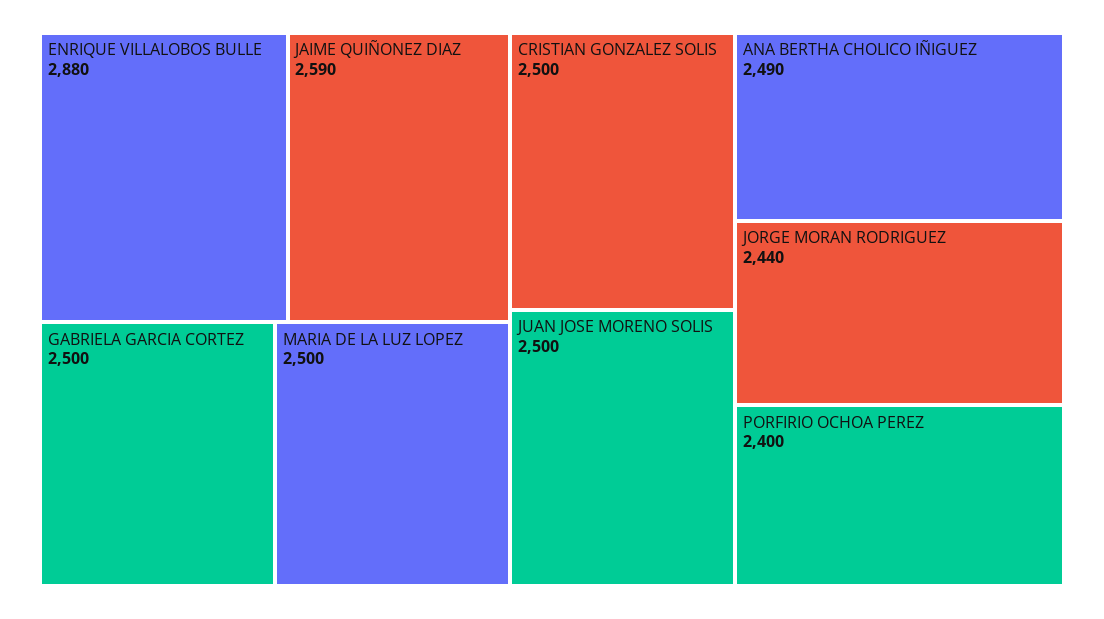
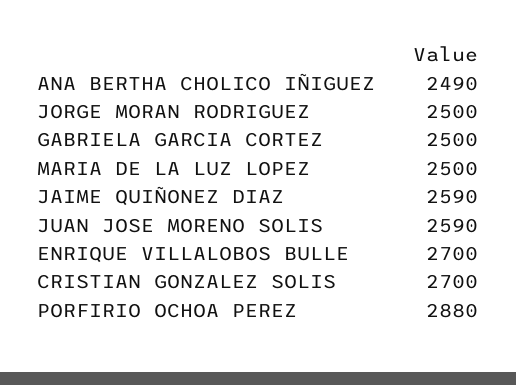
  {
-   "ENRIQUE VILLALOBOS BULLE": 2880,
+   "ENRIQUE VILLALOBOS BULLE": 2700,
    "JAIME QUIÑONEZ DIAZ": 2590,
    "GABRIELA GARCIA CORTEZ": 2500,
    "MARIA DE LA LUZ LOPEZ": 2500,
-   "CRISTIAN GONZALEZ SOLIS": 2500,
+   "CRISTIAN GONZALEZ SOLIS": 2700,
-   "JUAN JOSE MORENO SOLIS": 2500,
+   "JUAN JOSE MORENO SOLIS": 2590,
    "ANA BERTHA CHOLICO IÑIGUEZ": 2490,
-   "JORGE MORAN RODRIGUEZ": 2440,
+   "JORGE MORAN RODRIGUEZ": 2500,
-   "PORFIRIO OCHOA PEREZ": 2400
+   "PORFIRIO OCHOA PEREZ": 2880
  }

